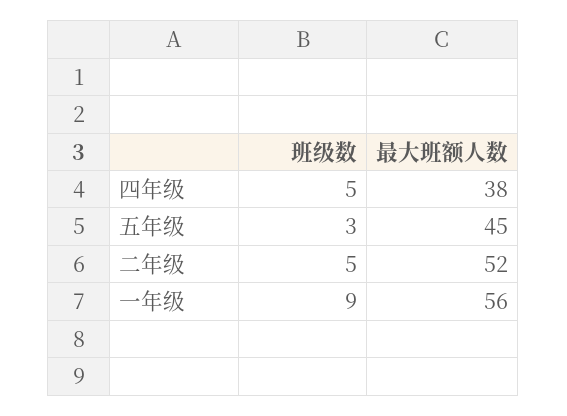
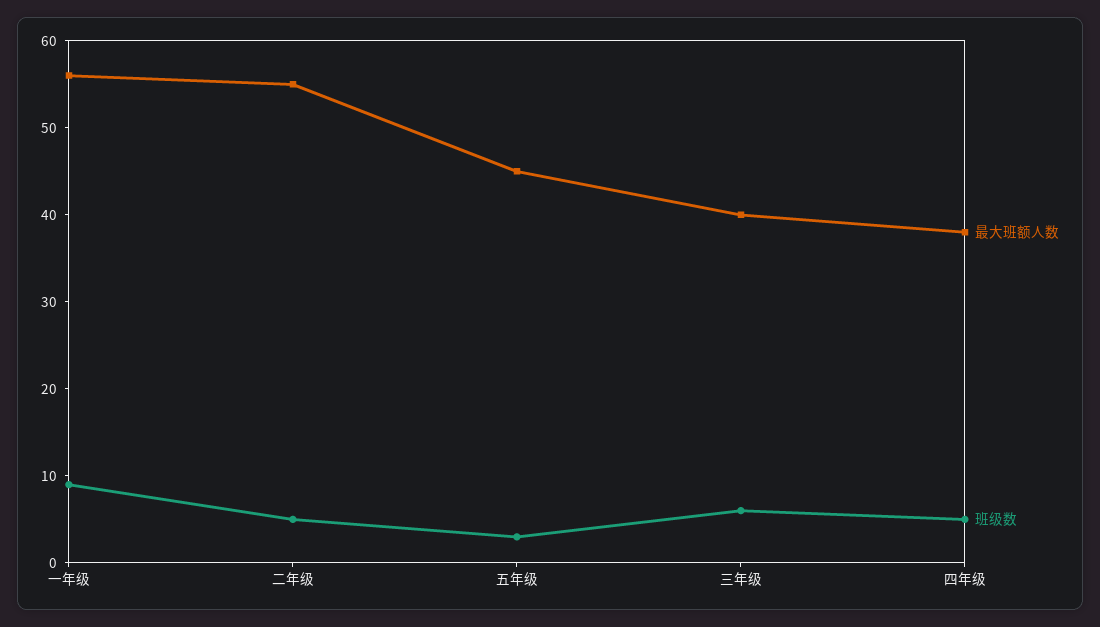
  {
    "班级数": {
      "四年级": 5,
      "五年级": 3,
      "二年级": 5,
-     "一年级": 9
+     "一年级": 9,
+     "三年级": 6
    },
    "最大班额人数": {
      "四年级": 38,
      "五年级": 45,
-     "二年级": 52,
+     "二年级": 55,
-     "一年级": 56
+     "一年级": 56,
+     "三年级": 40
    }
  }

